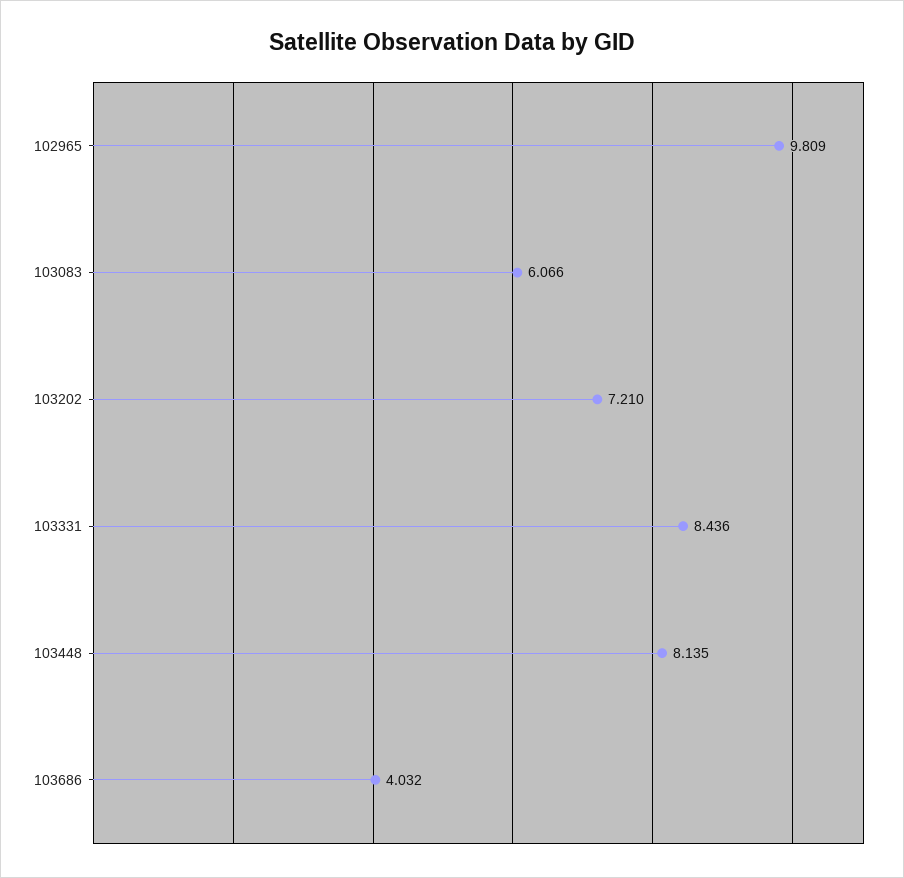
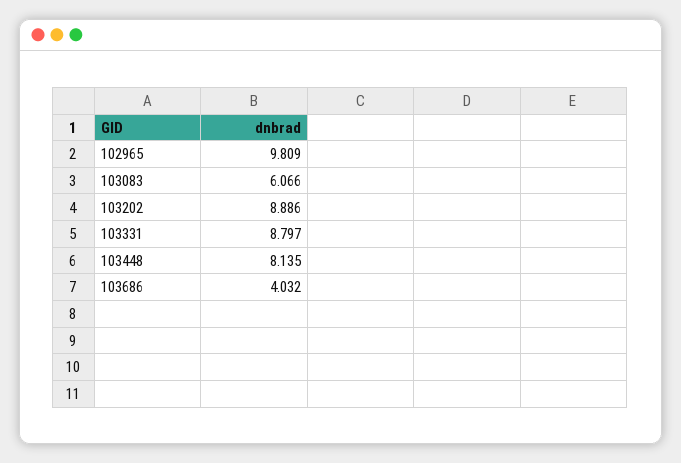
  {
    "102965": 9.809,
    "103083": 6.066,
-   "103202": 7.21,
+   "103202": 8.886,
-   "103331": 8.436,
+   "103331": 8.797,
    "103448": 8.135,
    "103686": 4.032
  }

